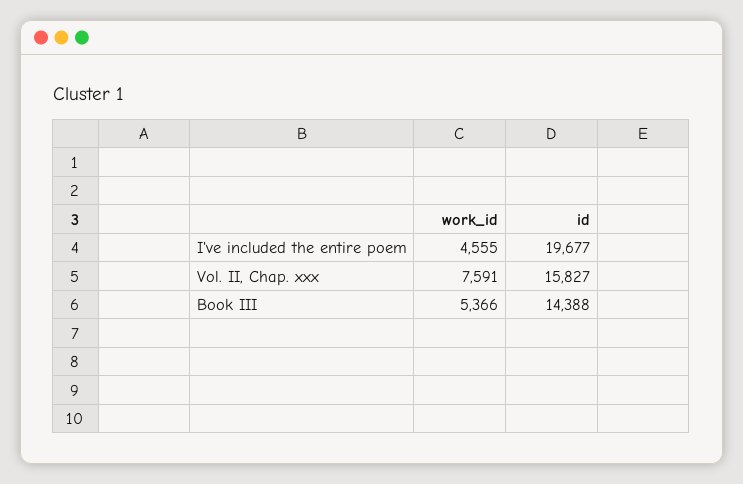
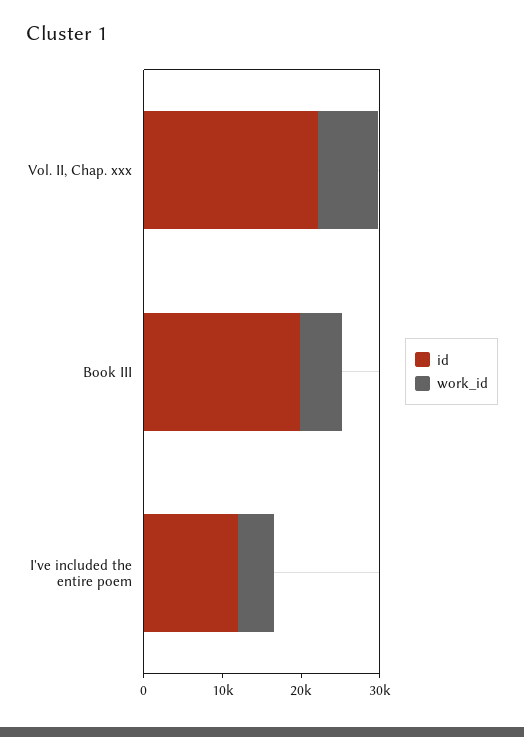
  {
    "work_id": {
      "I've included the entire poem": 4555,
      "Vol. II, Chap. xxx": 7591,
      "Book III": 5366
    },
    "id": {
-     "I've included the entire poem": 19677,
+     "I've included the entire poem": 12000,
-     "Vol. II, Chap. xxx": 15827,
+     "Vol. II, Chap. xxx": 22000,
-     "Book III": 14388
+     "Book III": 20000
    }
  }

